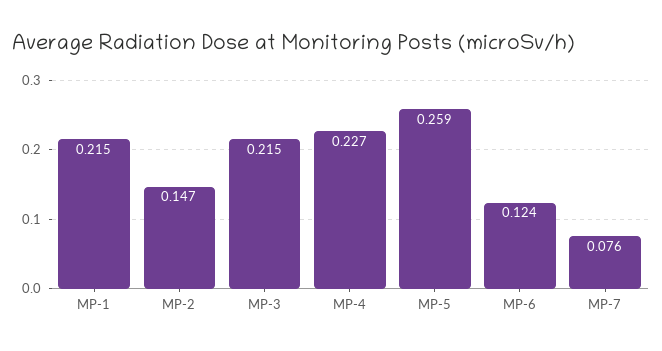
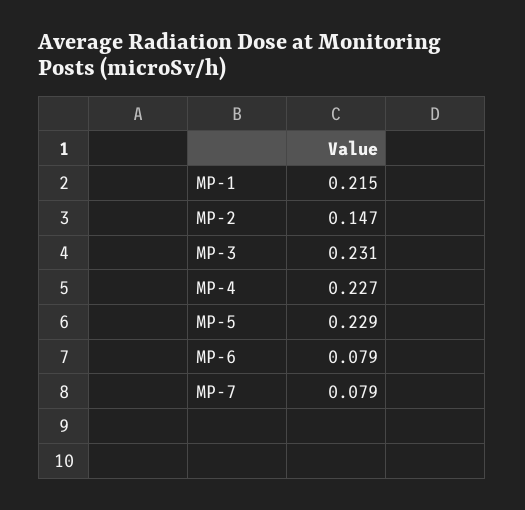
  {
    "MP-1": 0.215,
    "MP-2": 0.147,
-   "MP-3": 0.215,
+   "MP-3": 0.231,
    "MP-4": 0.227,
-   "MP-5": 0.259,
+   "MP-5": 0.229,
-   "MP-6": 0.124,
+   "MP-6": 0.079,
-   "MP-7": 0.076
+   "MP-7": 0.079
  }

